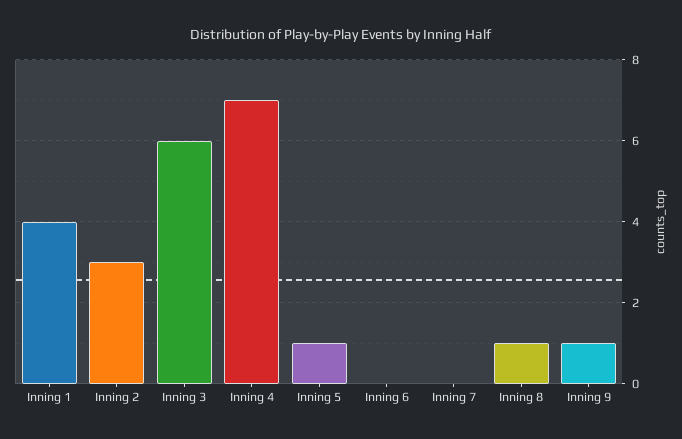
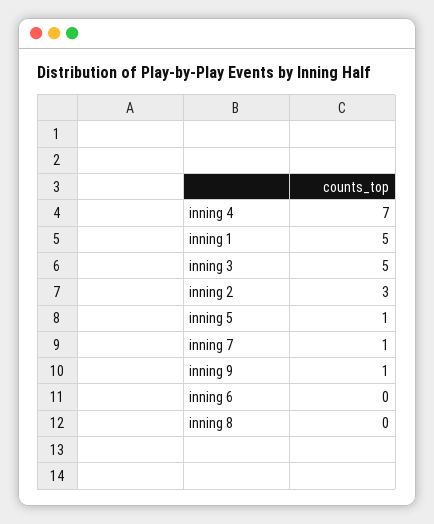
  {
-   "Inning 1": 4,
+   "Inning 1": 5,
    "Inning 2": 3,
-   "Inning 3": 6,
+   "Inning 3": 5,
    "Inning 4": 7,
    "Inning 5": 1,
    "Inning 6": 0,
-   "Inning 7": 0,
+   "Inning 7": 1,
-   "Inning 8": 1,
+   "Inning 8": 0,
    "Inning 9": 1
  }

